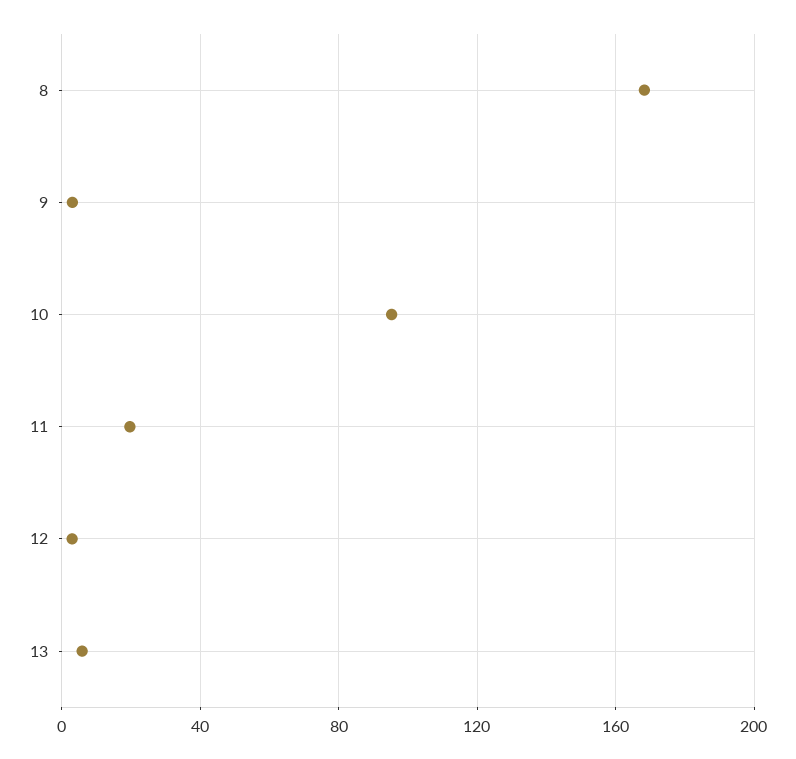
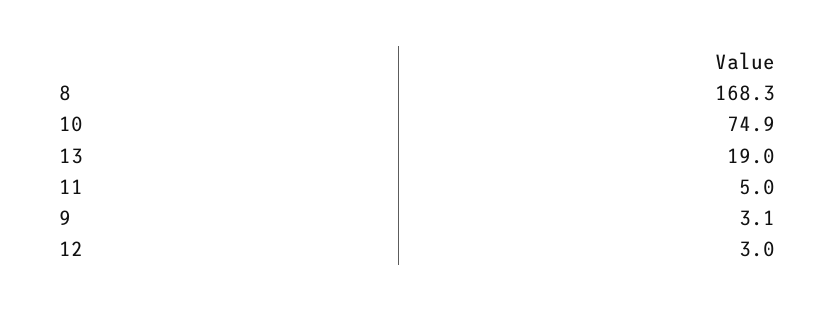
  {
    "8": 168.3,
    "9": 3.1,
-   "10": 95,
+   "10": 74.9,
-   "11": 20,
+   "11": 5,
    "12": 3,
-   "13": 5
+   "13": 19
  }

